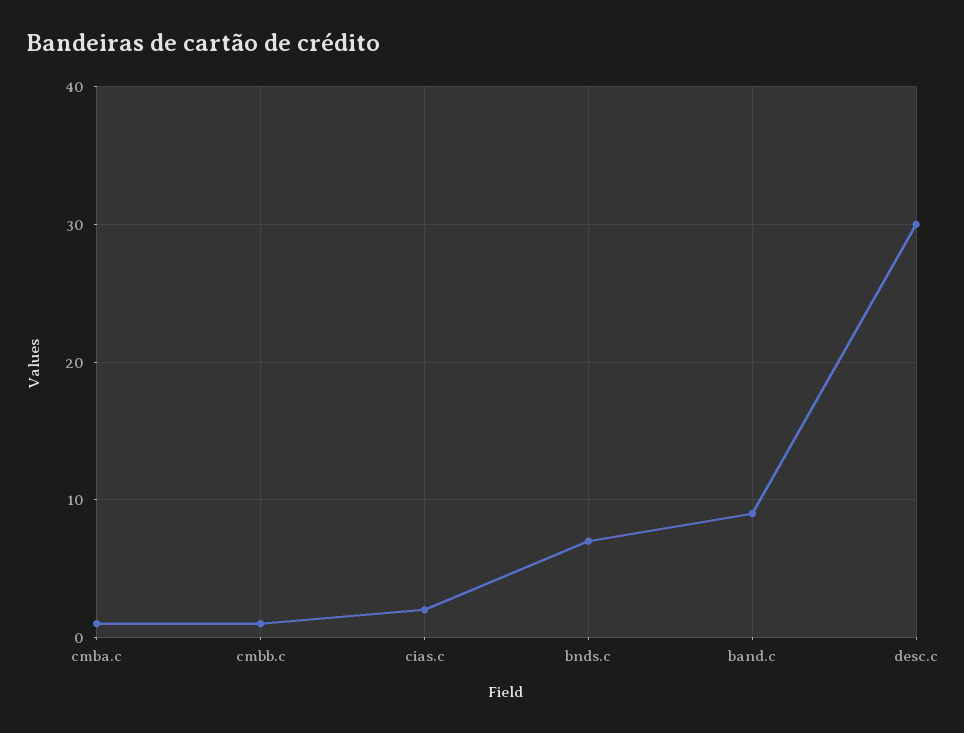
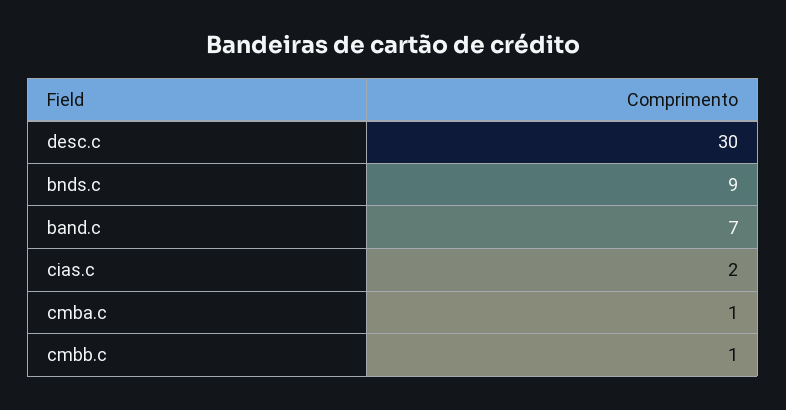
  {
    "cmba.c": 1,
    "cmbb.c": 1,
    "cias.c": 2,
-   "bnds.c": 7,
+   "bnds.c": 9,
-   "band.c": 9,
+   "band.c": 7,
    "desc.c": 30
  }

